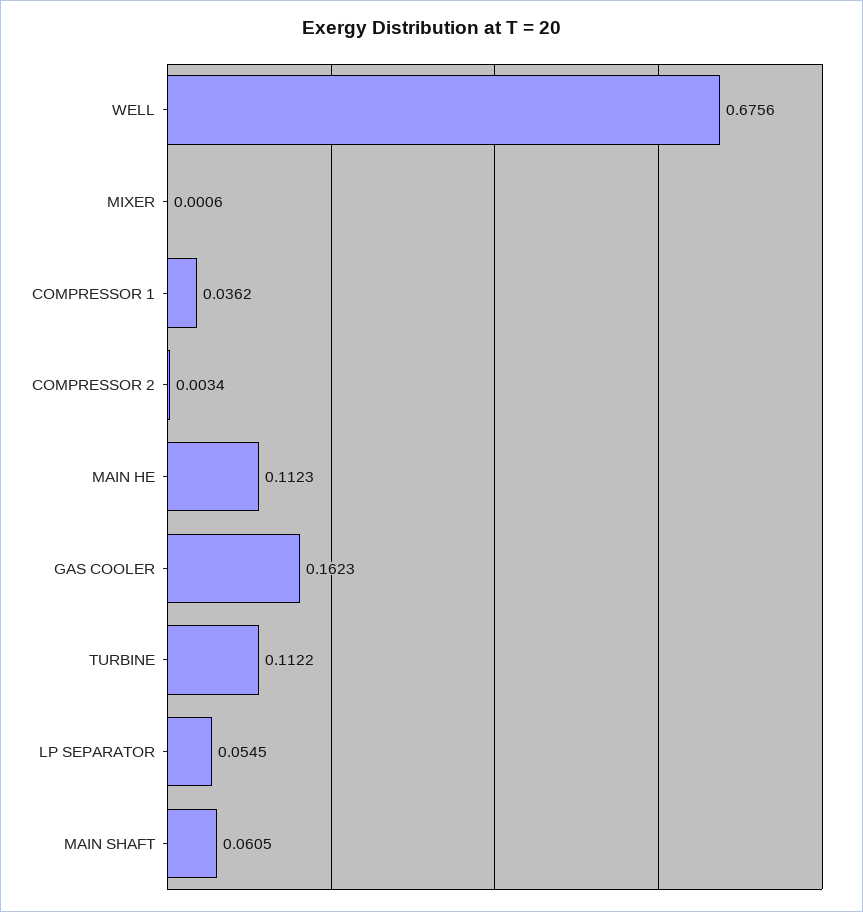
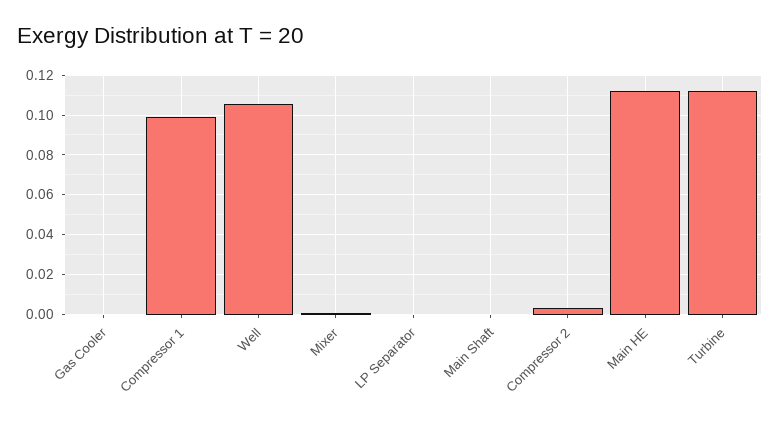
  {
-   "WELL": 0.6756,
+   "WELL": 0.105,
    "MIXER": 0.0006,
-   "COMPRESSOR 1": 0.0362,
+   "COMPRESSOR 1": 0.1,
    "COMPRESSOR 2": 0.0034,
    "MAIN HE": 0.1123,
-   "GAS COOLER": 0.1623,
+   "GAS COOLER": 0,
    "TURBINE": 0.1122,
-   "LP SEPARATOR": 0.0545,
+   "LP SEPARATOR": 0,
-   "MAIN SHAFT": 0.0605
+   "MAIN SHAFT": 0
  }

